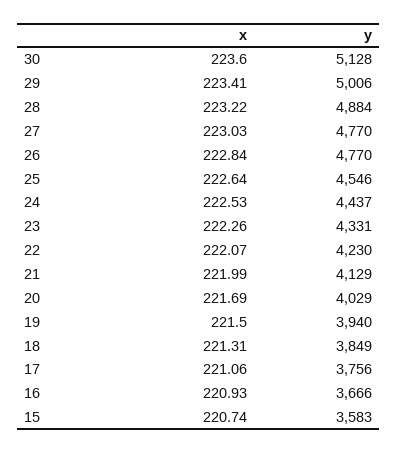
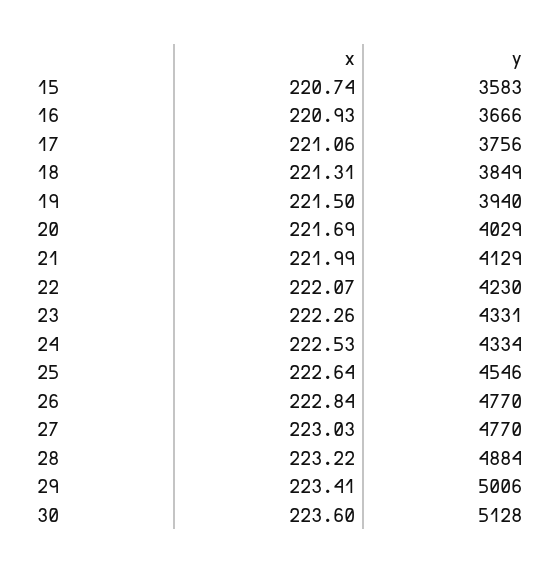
  {
    "x": {
      "30": 223.6,
      "29": 223.41,
      "28": 223.22,
      "27": 223.03,
      "26": 222.84,
      "25": 222.64,
      "24": 222.53,
      "23": 222.26,
      "22": 222.07,
      "21": 221.99,
      "20": 221.69,
      "19": 221.5,
      "18": 221.31,
      "17": 221.06,
      "16": 220.93,
      "15": 220.74
    },
    "y": {
      "30": 5128,
      "29": 5006,
      "28": 4884,
      "27": 4770,
      "26": 4770,
      "25": 4546,
-     "24": 4437,
+     "24": 4334,
      "23": 4331,
      "22": 4230,
      "21": 4129,
      "20": 4029,
      "19": 3940,
      "18": 3849,
      "17": 3756,
      "16": 3666,
      "15": 3583
    }
  }

